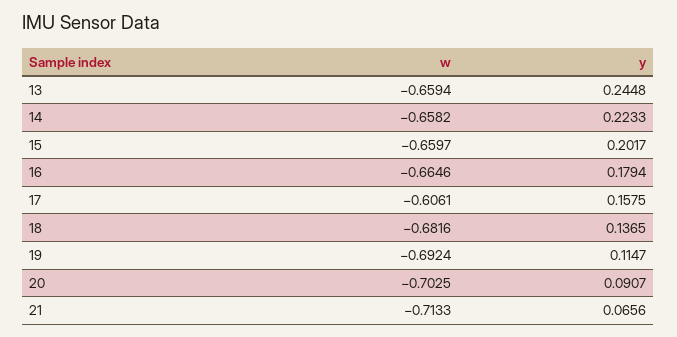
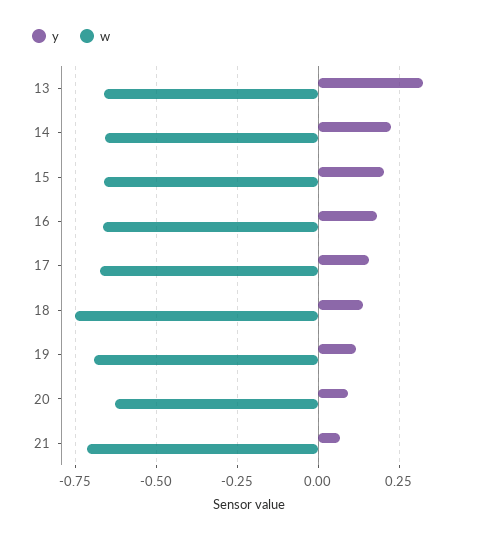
  {
    "w": {
      "13": -0.6594,
      "14": -0.6582,
      "15": -0.6597,
      "16": -0.6646,
-     "17": -0.6061,
+     "17": -0.675,
-     "18": -0.6816,
+     "18": -0.75,
      "19": -0.6924,
-     "20": -0.7025,
+     "20": -0.625,
      "21": -0.7133
    },
    "y": {
-     "13": 0.2448,
+     "13": 0.325,
      "14": 0.2233,
      "15": 0.2017,
      "16": 0.1794,
      "17": 0.1575,
      "18": 0.1365,
      "19": 0.1147,
      "20": 0.0907,
      "21": 0.0656
    }
  }

